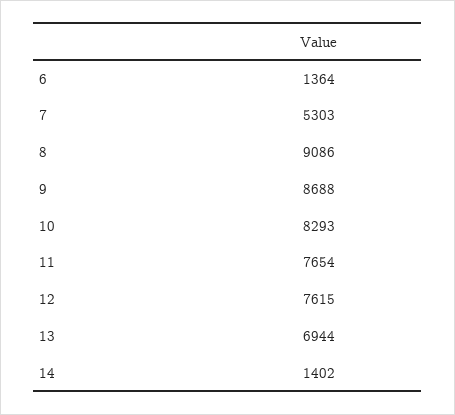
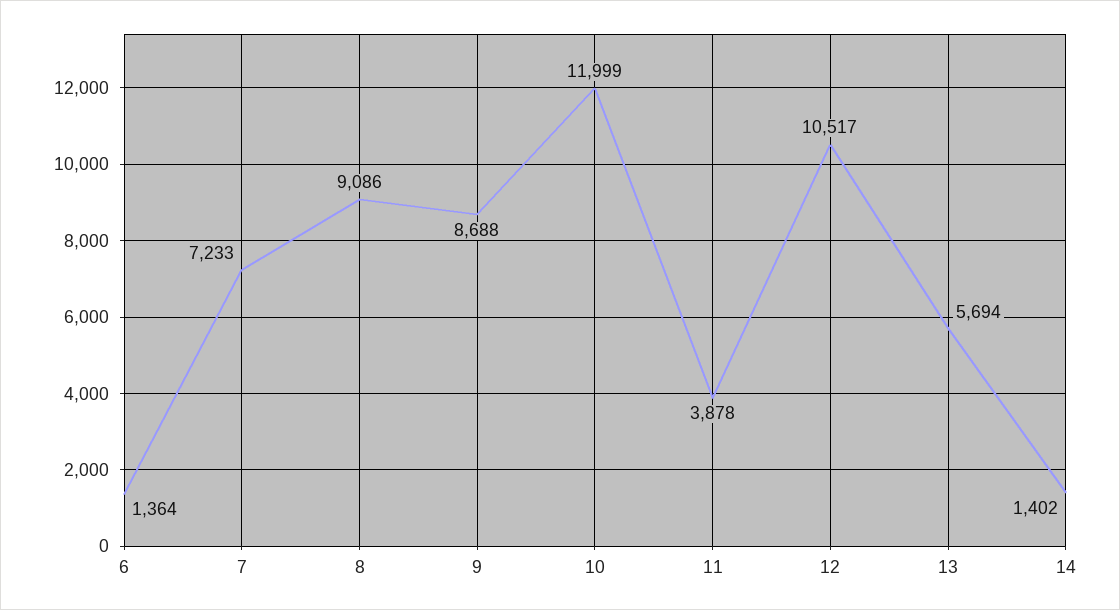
  {
    "6": 1364,
-   "7": 5303,
+   "7": 7233,
    "8": 9086,
    "9": 8688,
-   "10": 8293,
+   "10": 11999,
-   "11": 7654,
+   "11": 3878,
-   "12": 7615,
+   "12": 10517,
-   "13": 6944,
+   "13": 5694,
    "14": 1402
  }

